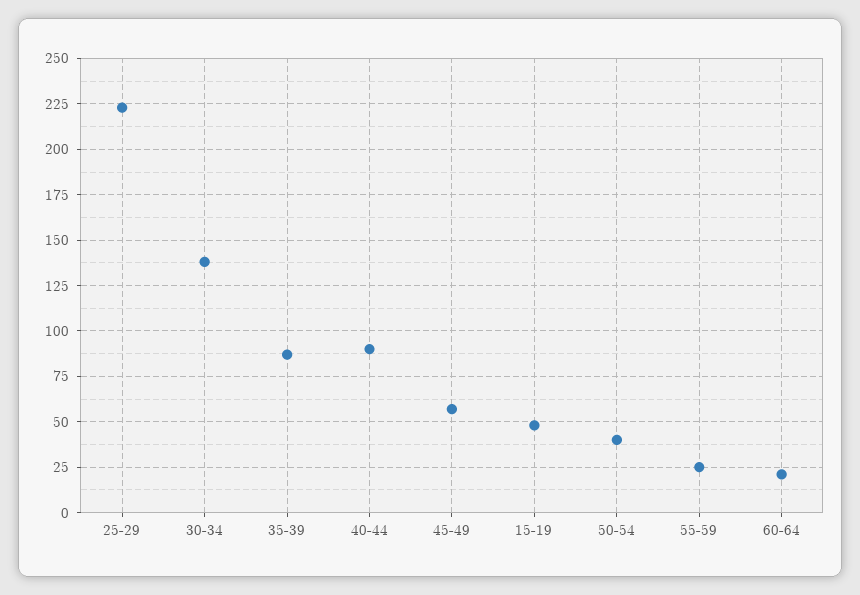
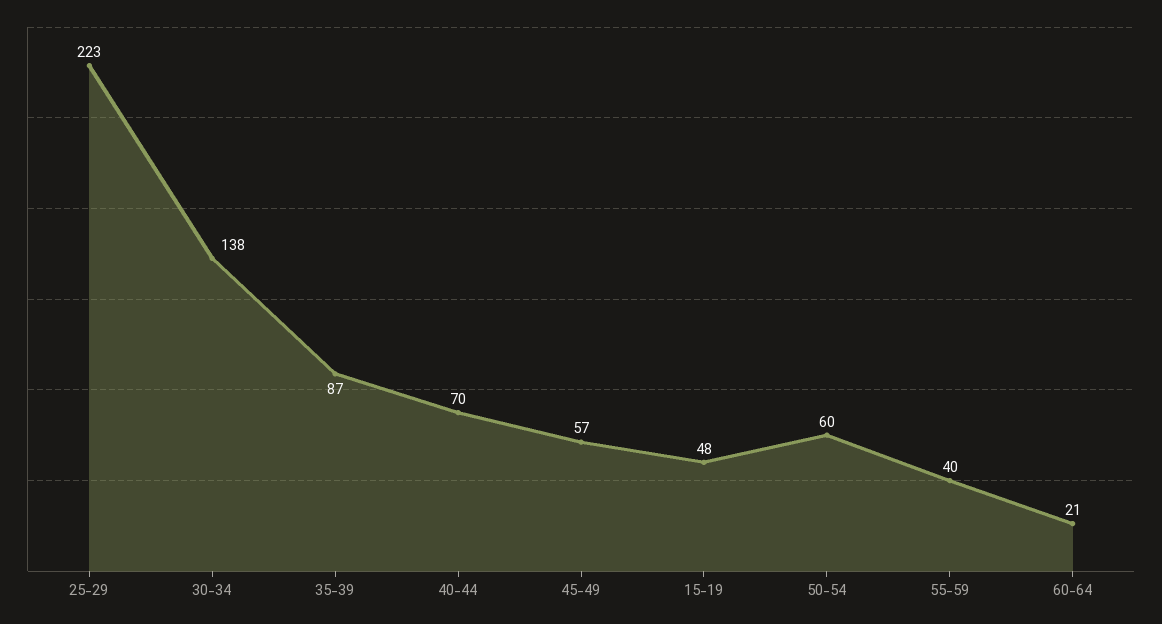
  {
    "25-29": 223,
    "30-34": 138,
    "35-39": 87,
-   "40-44": 90,
+   "40-44": 70,
    "45-49": 57,
    "15-19": 48,
-   "50-54": 40,
+   "50-54": 60,
-   "55-59": 25,
+   "55-59": 40,
    "60-64": 21
  }

